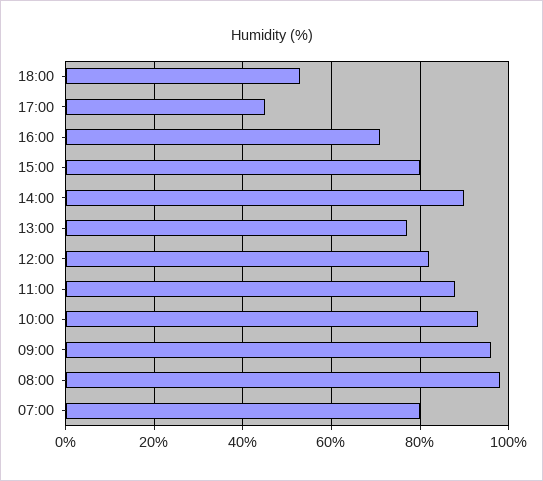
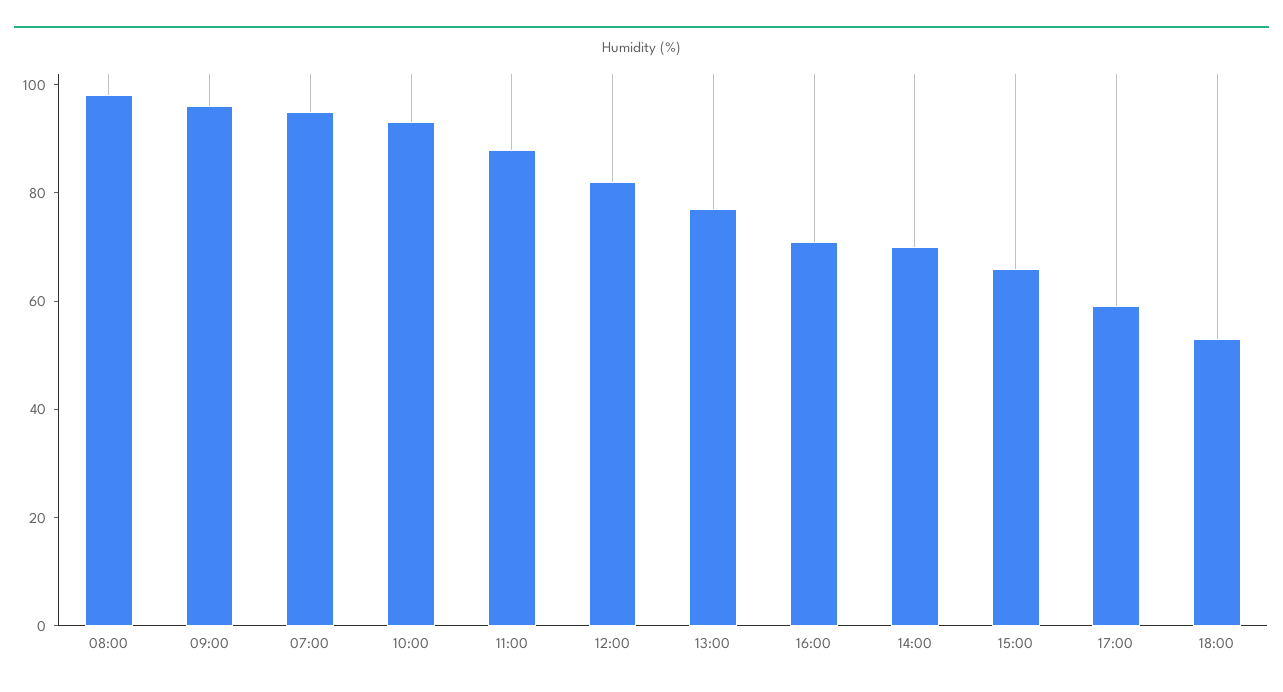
  {
    "18:00": 55,
-   "17:00": 45,
+   "17:00": 60,
    "16:00": 70,
-   "15:00": 80,
+   "15:00": 65,
-   "14:00": 90,
+   "14:00": 70,
    "13:00": 75,
    "12:00": 80,
    "11:00": 90,
    "10:00": 95,
    "09:00": 95,
    "08:00": 100,
-   "07:00": 80
+   "07:00": 95
  }

